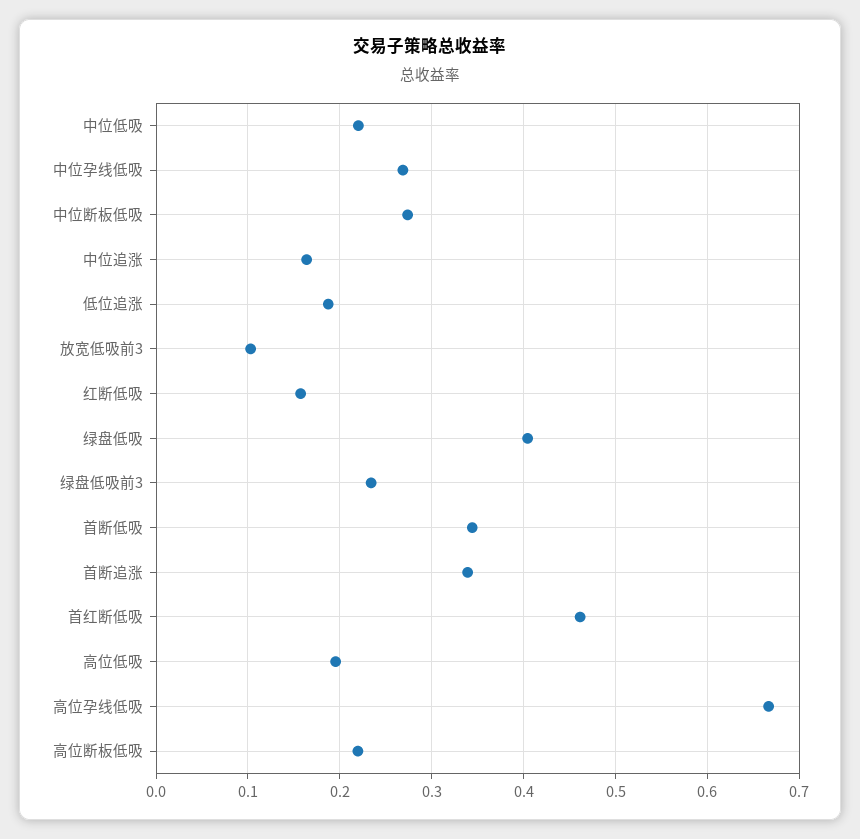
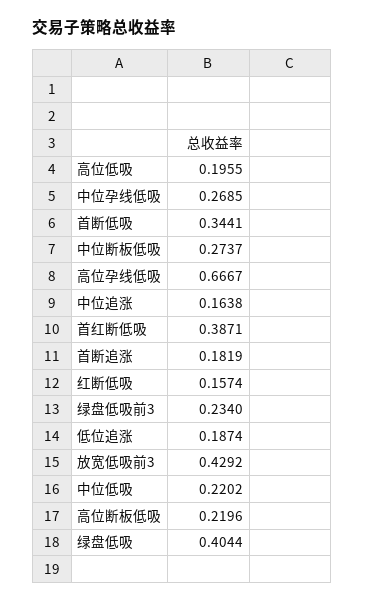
  {
    "中位低吸": 0.2202,
    "中位孕线低吸": 0.2685,
    "中位断板低吸": 0.2737,
    "中位追涨": 0.1638,
    "低位追涨": 0.1874,
-   "放宽低吸前3": 0.1,
+   "放宽低吸前3": 0.4292,
    "红断低吸": 0.1574,
    "绿盘低吸": 0.4044,
    "绿盘低吸前3": 0.234,
    "首断低吸": 0.3441,
-   "首断追涨": 0.34,
+   "首断追涨": 0.1819,
-   "首红断低吸": 0.46,
+   "首红断低吸": 0.3871,
    "高位低吸": 0.1955,
    "高位孕线低吸": 0.6667,
    "高位断板低吸": 0.2196
  }

